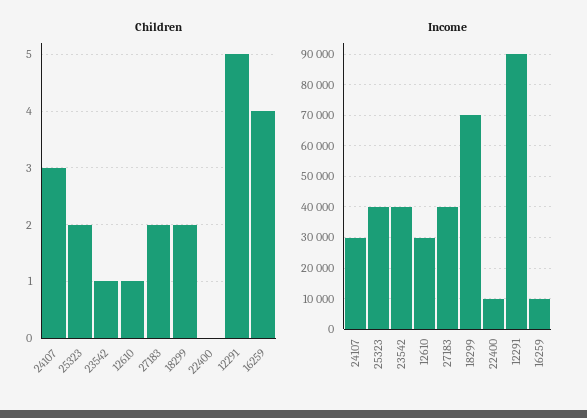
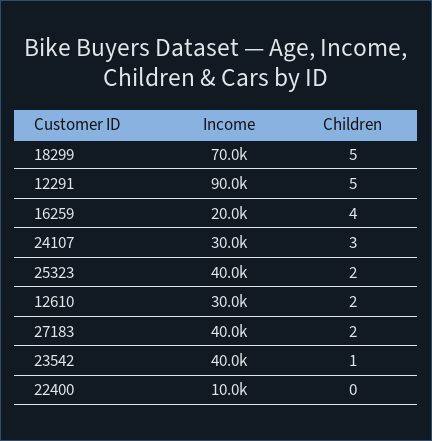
  {
    "Children": {
      "24107": 3,
      "25323": 2,
      "23542": 1,
-     "12610": 1,
+     "12610": 2,
      "27183": 2,
-     "18299": 2,
+     "18299": 5,
      "22400": 0,
      "12291": 5,
      "16259": 4
    },
    "Income": {
      "24107": 30000,
      "25323": 40000,
      "23542": 40000,
      "12610": 30000,
      "27183": 40000,
      "18299": 70000,
      "22400": 10000,
      "12291": 90000,
-     "16259": 10000
+     "16259": 20000
    }
  }

